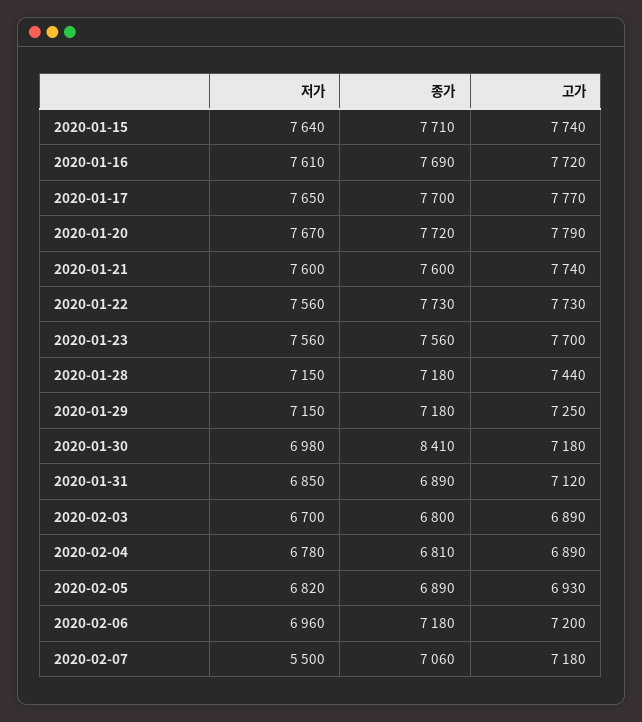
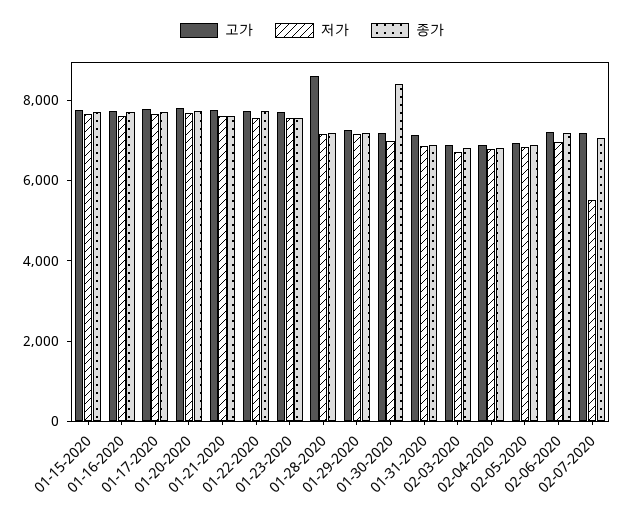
  {
    "저가": {
      "2020-01-15": 7640,
      "2020-01-16": 7610,
      "2020-01-17": 7650,
      "2020-01-20": 7670,
      "2020-01-21": 7600,
      "2020-01-22": 7560,
      "2020-01-23": 7560,
      "2020-01-28": 7150,
      "2020-01-29": 7150,
      "2020-01-30": 6980,
      "2020-01-31": 6850,
      "2020-02-03": 6700,
      "2020-02-04": 6780,
      "2020-02-05": 6820,
      "2020-02-06": 6960,
      "2020-02-07": 5500
    },
    "종가": {
      "2020-01-15": 7710,
      "2020-01-16": 7690,
      "2020-01-17": 7700,
      "2020-01-20": 7720,
      "2020-01-21": 7600,
      "2020-01-22": 7730,
      "2020-01-23": 7560,
      "2020-01-28": 7180,
      "2020-01-29": 7180,
      "2020-01-30": 8410,
      "2020-01-31": 6890,
      "2020-02-03": 6800,
      "2020-02-04": 6810,
      "2020-02-05": 6890,
      "2020-02-06": 7180,
      "2020-02-07": 7060
    },
    "고가": {
      "2020-01-15": 7740,
      "2020-01-16": 7720,
      "2020-01-17": 7770,
      "2020-01-20": 7790,
      "2020-01-21": 7740,
      "2020-01-22": 7730,
      "2020-01-23": 7700,
-     "2020-01-28": 7440,
+     "2020-01-28": 8500,
      "2020-01-29": 7250,
      "2020-01-30": 7180,
      "2020-01-31": 7120,
      "2020-02-03": 6890,
      "2020-02-04": 6890,
      "2020-02-05": 6930,
      "2020-02-06": 7200,
      "2020-02-07": 7180
    }
  }

